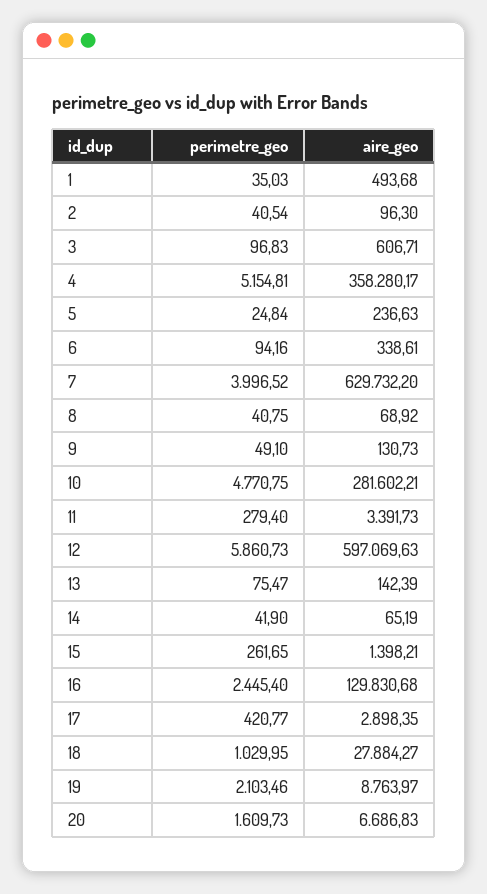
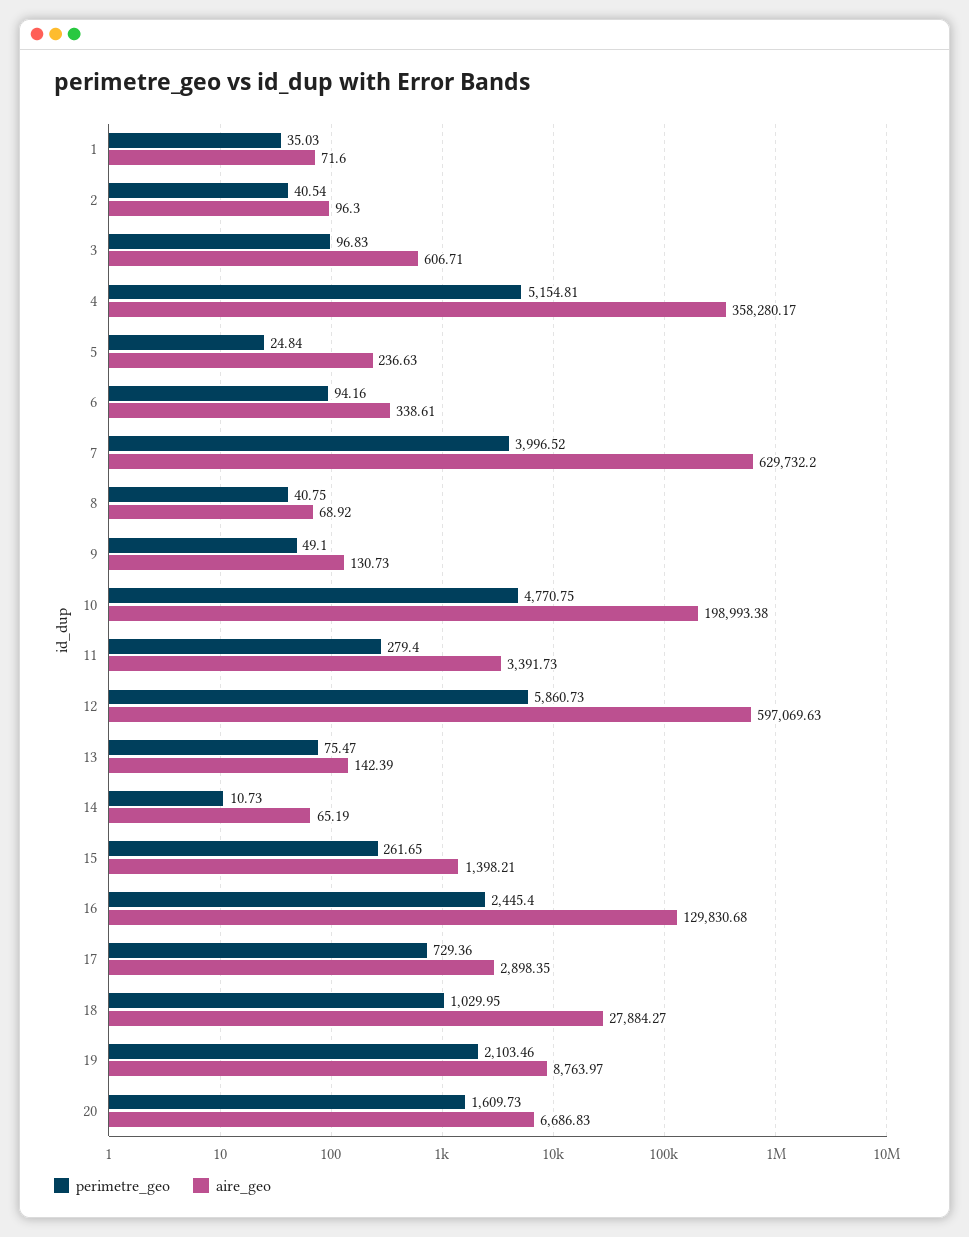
  {
    "perimetre_geo": {
      "1": 35.03,
      "2": 40.54,
      "3": 96.83,
      "4": 5154.81,
      "5": 24.84,
      "6": 94.16,
      "7": 3996.52,
      "8": 40.75,
      "9": 49.1,
      "10": 4770.75,
      "11": 279.4,
      "12": 5860.73,
      "13": 75.47,
-     "14": 41.9,
+     "14": 10.73,
      "15": 261.65,
      "16": 2445.4,
-     "17": 420.77,
+     "17": 729.36,
      "18": 1029.95,
      "19": 2103.46,
      "20": 1609.73
    },
    "aire_geo": {
-     "1": 493.68,
+     "1": 71.6,
      "2": 96.3,
      "3": 606.71,
      "4": 358280.17,
      "5": 236.63,
      "6": 338.61,
      "7": 629732.2,
      "8": 68.92,
      "9": 130.73,
-     "10": 281602.21,
+     "10": 198993.38,
      "11": 3391.73,
      "12": 597069.63,
      "13": 142.39,
      "14": 65.19,
      "15": 1398.21,
      "16": 129830.68,
      "17": 2898.35,
      "18": 27884.27,
      "19": 8763.97,
      "20": 6686.83
    }
  }

